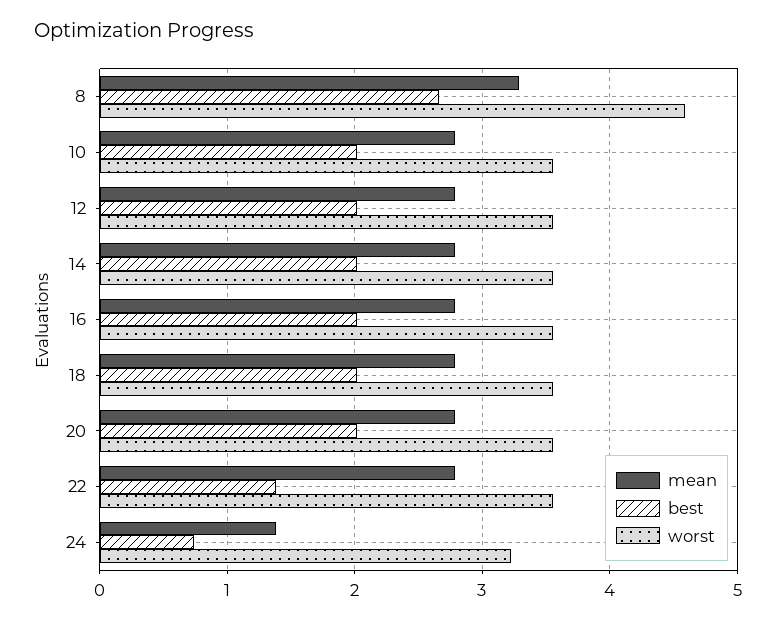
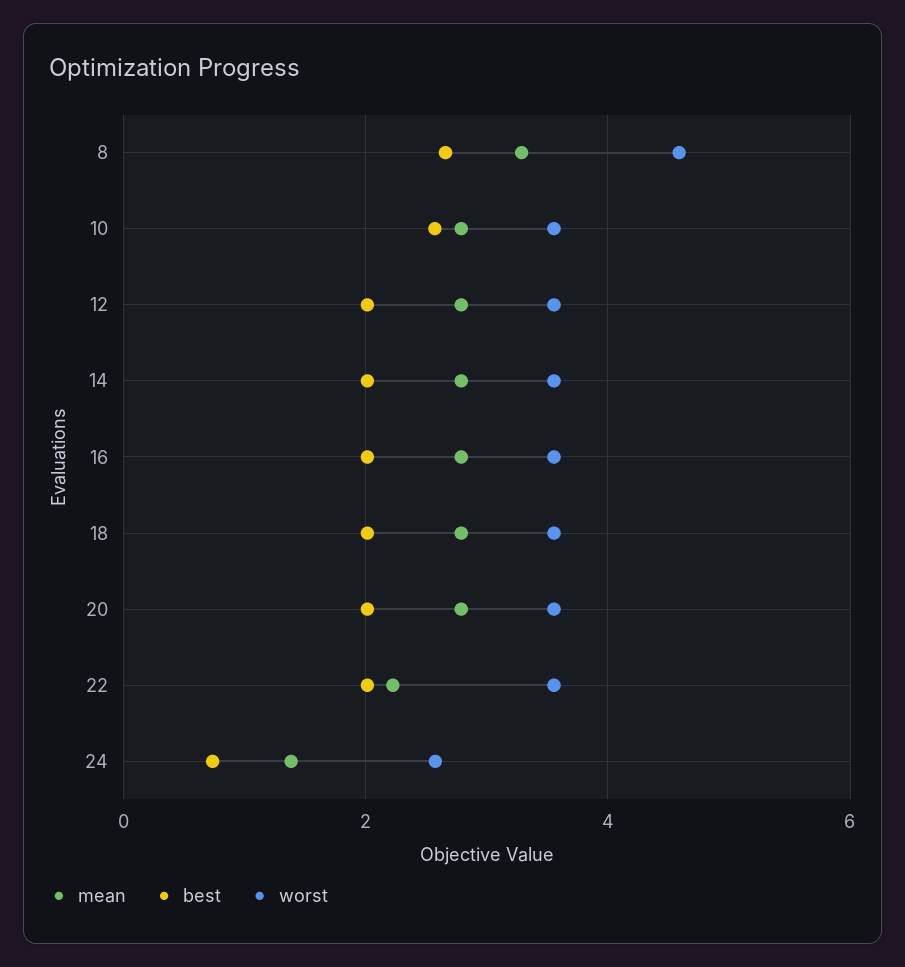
  {
    "mean": {
      "8": 3.3,
      "10": 2.8,
      "12": 2.8,
      "14": 2.8,
      "16": 2.8,
      "18": 2.8,
      "20": 2.8,
-     "22": 2.8,
+     "22": 2.2,
      "24": 1.4
    },
    "best": {
      "8": 2.7,
-     "10": 2,
+     "10": 2.6,
      "12": 2,
      "14": 2,
      "16": 2,
      "18": 2,
      "20": 2,
-     "22": 1.4,
+     "22": 2,
      "24": 0.7
    },
    "worst": {
      "8": 4.6,
      "10": 3.6,
      "12": 3.6,
      "14": 3.6,
      "16": 3.6,
      "18": 3.6,
      "20": 3.6,
      "22": 3.6,
-     "24": 3.2
+     "24": 2.6
    }
  }

